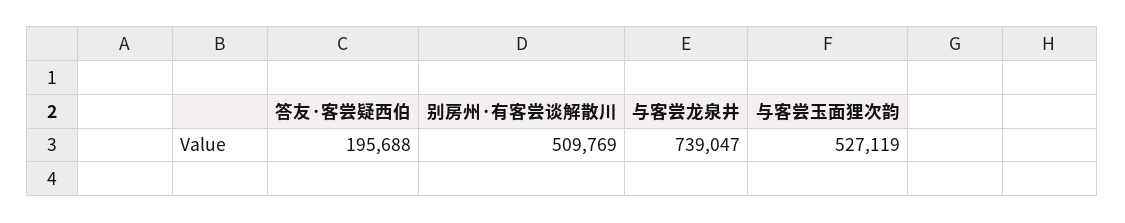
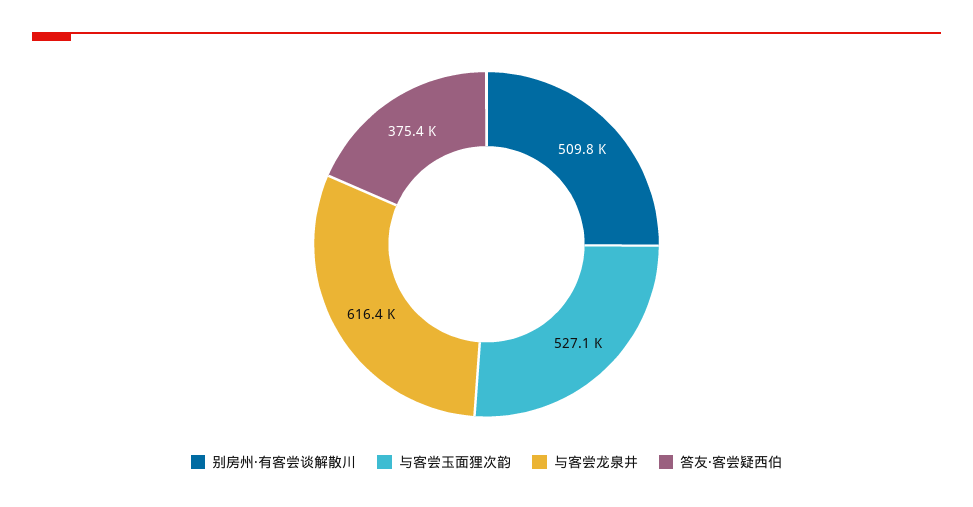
  {
-   "答友·客尝疑西伯": 195688,
+   "答友·客尝疑西伯": 375400,
    "别房州·有客尝谈解散川": 509769,
-   "与客尝龙泉井": 739047,
+   "与客尝龙泉井": 616400,
    "与客尝玉面狸次韵": 527119
  }

